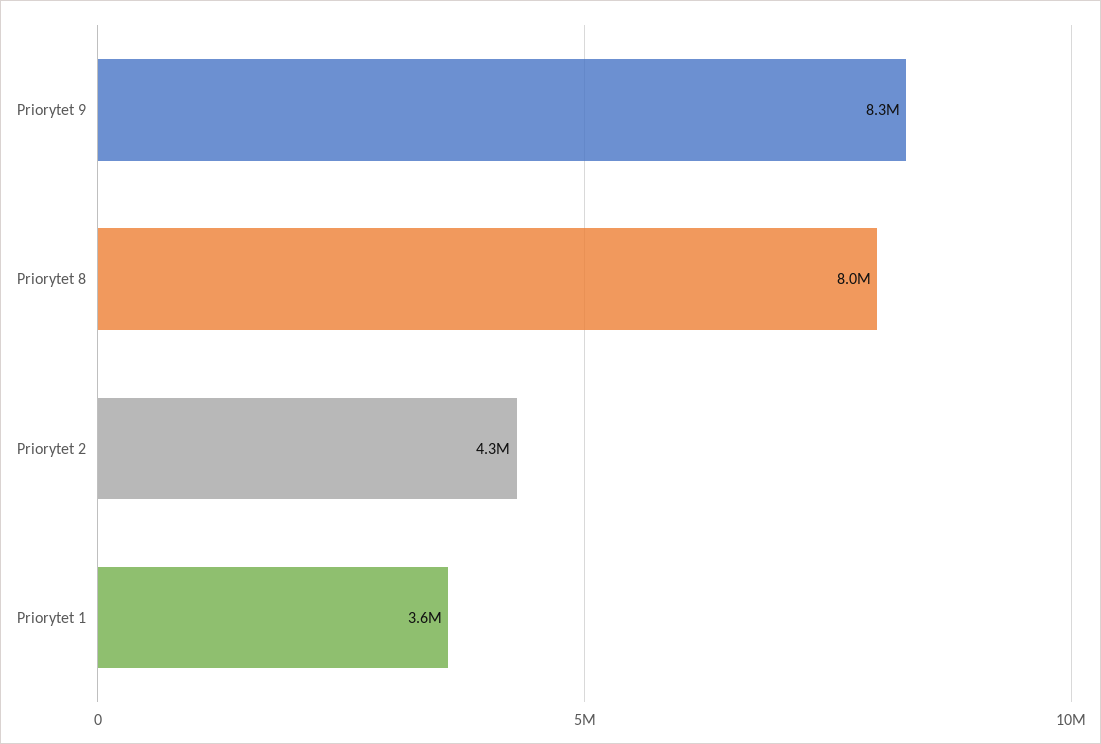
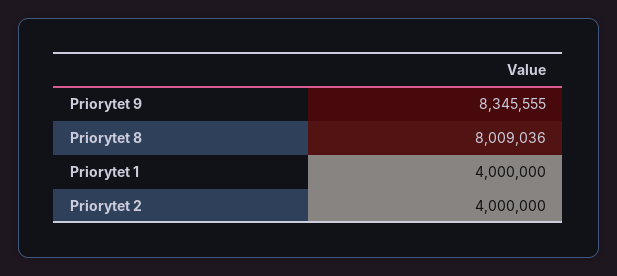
  {
    "Priorytet 9": 8345555,
    "Priorytet 8": 8009036,
-   "Priorytet 2": 4300000,
+   "Priorytet 2": 4000000,
-   "Priorytet 1": 3600000
+   "Priorytet 1": 4000000
  }

